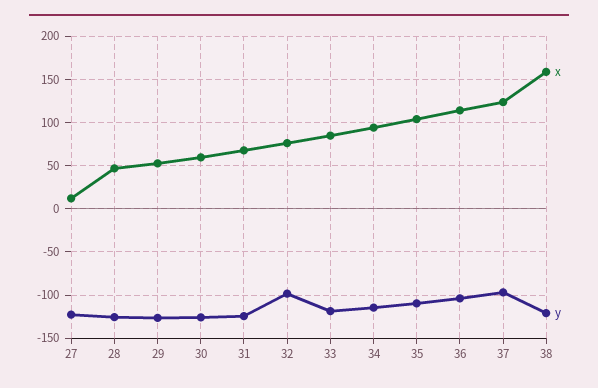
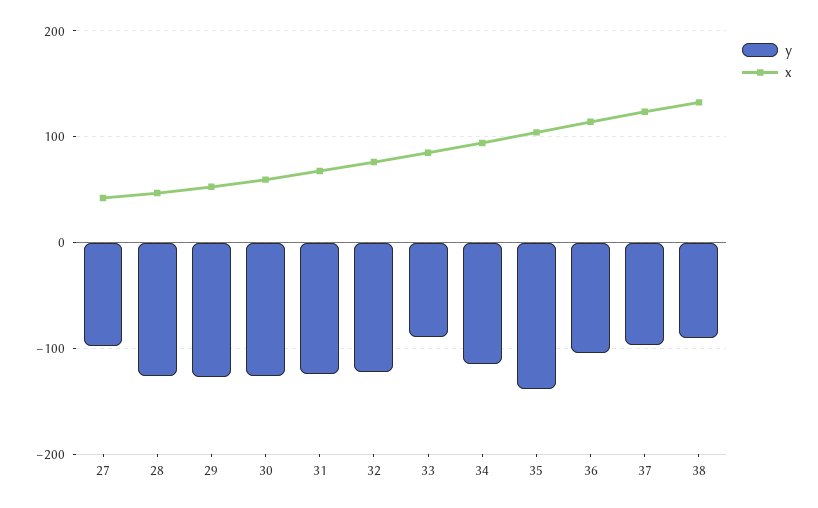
  {
    "x": {
-     "27": 10,
+     "27": 40,
      "28": 50,
      "29": 50,
      "30": 60,
      "31": 70,
      "32": 80,
      "33": 80,
      "34": 90,
      "35": 100,
      "36": 110,
      "37": 120,
-     "38": 160
+     "38": 130
    },
    "y": {
-     "27": -120,
+     "27": -100,
      "28": -130,
      "29": -130,
      "30": -130,
      "31": -120,
-     "32": -100,
+     "32": -120,
-     "33": -120,
+     "33": -90,
      "34": -110,
-     "35": -110,
+     "35": -140,
      "36": -100,
      "37": -100,
-     "38": -120
+     "38": -90
    }
  }

